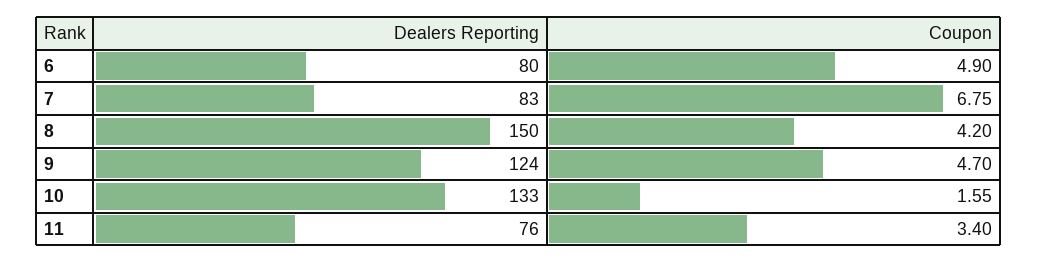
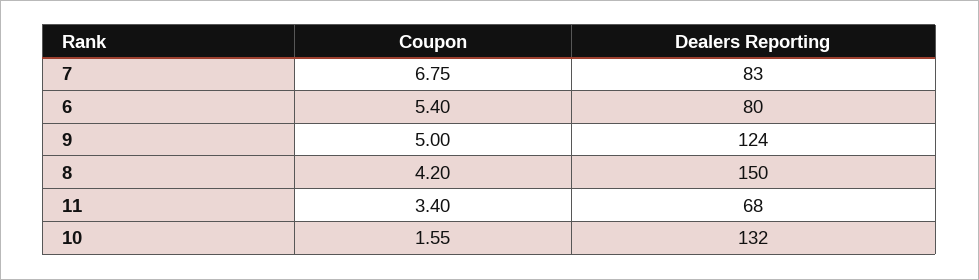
  {
    "Dealers Reporting": {
      "6": 80,
      "7": 83,
      "8": 150,
      "9": 124,
-     "10": 133,
+     "10": 132,
-     "11": 76
+     "11": 68
    },
    "Coupon": {
-     "6": 4.9,
+     "6": 5.4,
      "7": 6.75,
      "8": 4.2,
-     "9": 4.7,
+     "9": 5,
      "10": 1.55,
      "11": 3.4
    }
  }

